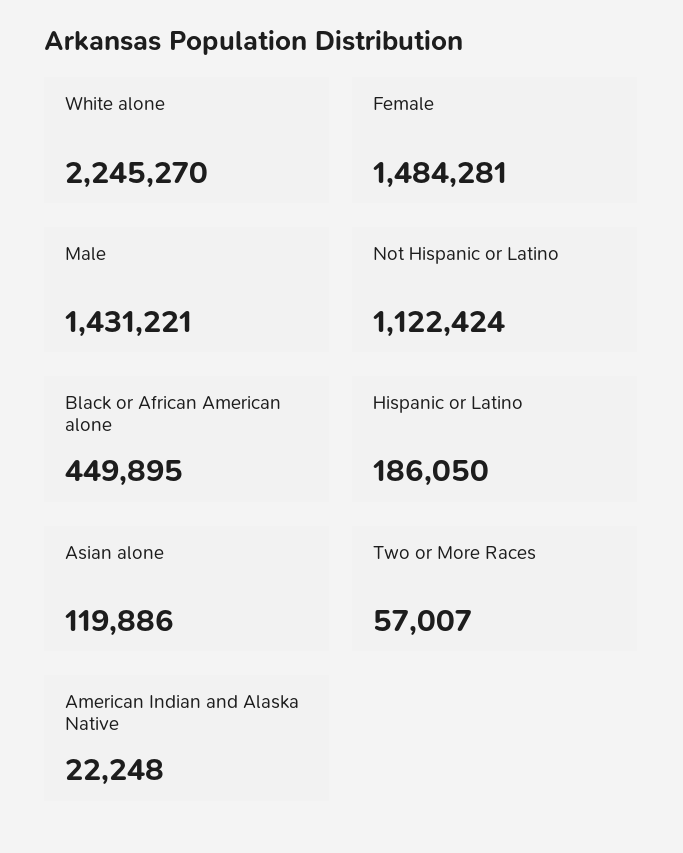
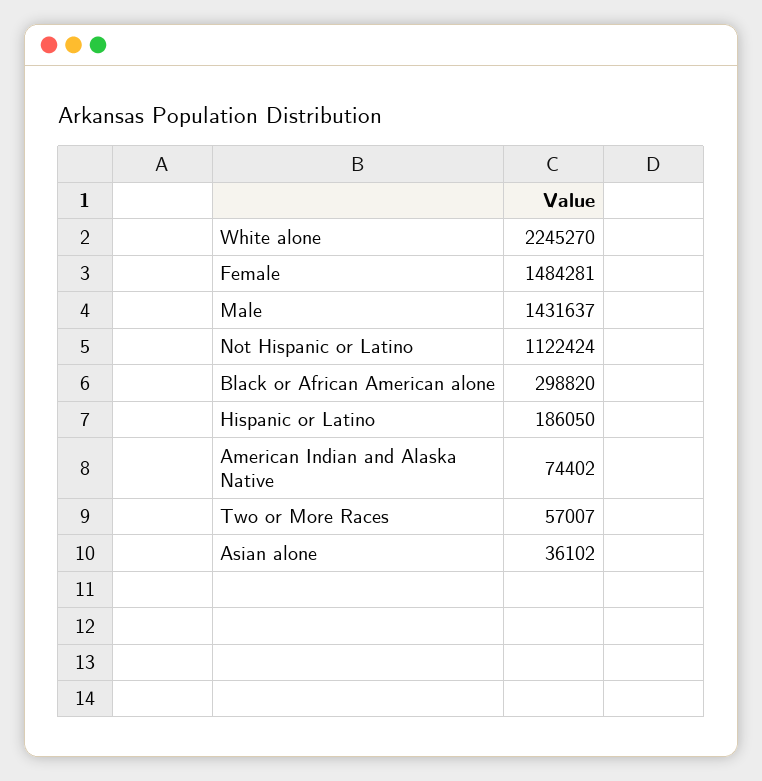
  {
    "White alone": 2245270,
    "Female": 1484281,
-   "Male": 1431221,
+   "Male": 1431637,
    "Not Hispanic or Latino": 1122424,
-   "Black or African American alone": 449895,
+   "Black or African American alone": 298820,
    "Hispanic or Latino": 186050,
-   "Asian alone": 119886,
+   "Asian alone": 36102,
    "Two or More Races": 57007,
-   "American Indian and Alaska Native": 22248
+   "American Indian and Alaska Native": 74402
  }

